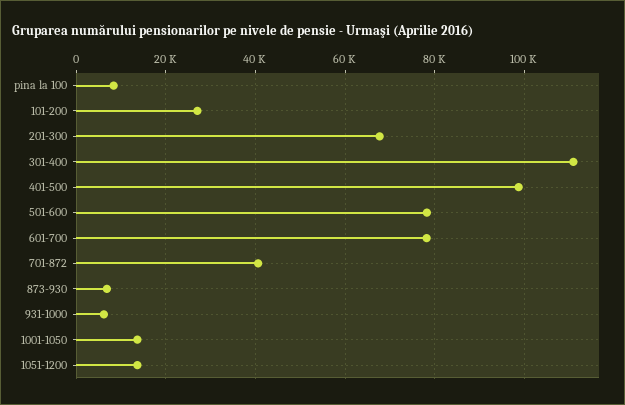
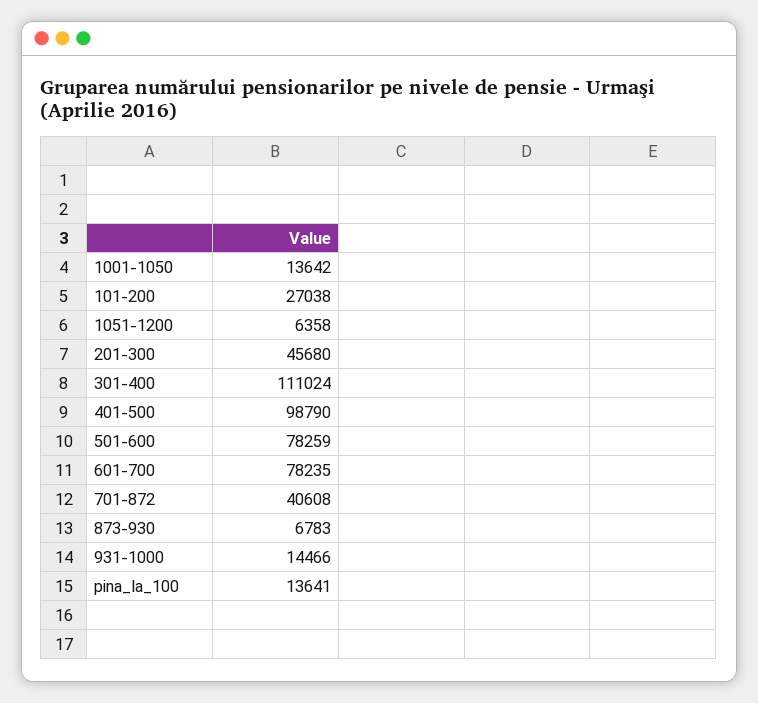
  {
-   "pina la 100": 8000,
+   "pina la 100": 13641,
    "101-200": 27038,
-   "201-300": 68000,
+   "201-300": 45680,
    "301-400": 111024,
    "401-500": 98790,
    "501-600": 78259,
    "601-700": 78235,
    "701-872": 40608,
    "873-930": 6783,
-   "931-1000": 6000,
+   "931-1000": 14466,
    "1001-1050": 13642,
-   "1051-1200": 14000
+   "1051-1200": 6358
  }

